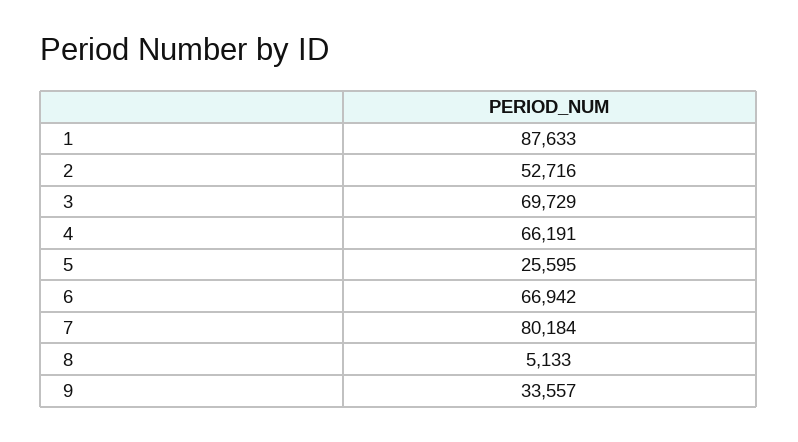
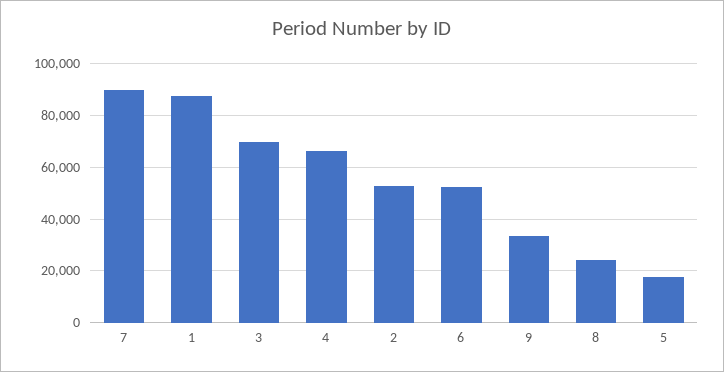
  {
    "1": 87633,
    "2": 52716,
    "3": 69729,
    "4": 66191,
-   "5": 25595,
+   "5": 17500,
-   "6": 66942,
+   "6": 52500,
-   "7": 80184,
+   "7": 90000,
-   "8": 5133,
+   "8": 25000,
    "9": 33557
  }

